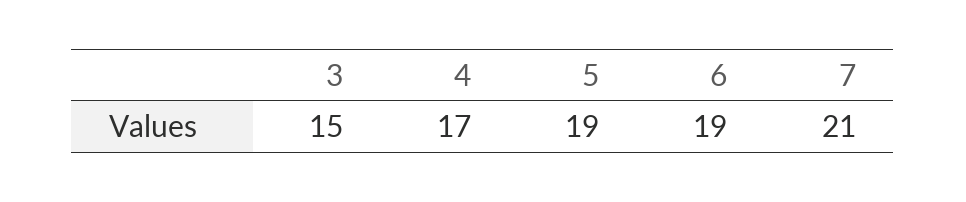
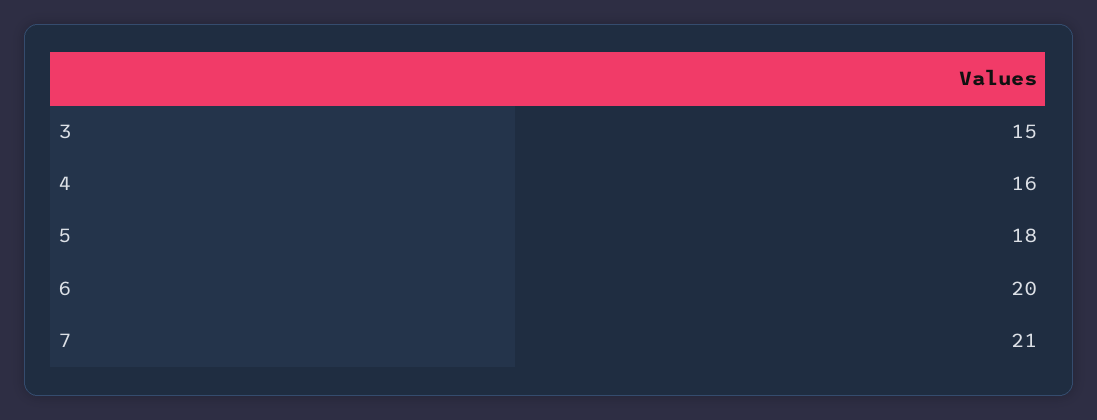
  {
    "3": 15,
-   "4": 17,
+   "4": 16,
-   "5": 19,
+   "5": 18,
-   "6": 19,
+   "6": 20,
    "7": 21
  }

